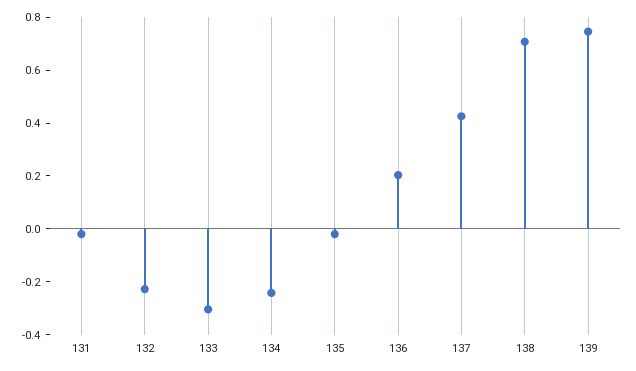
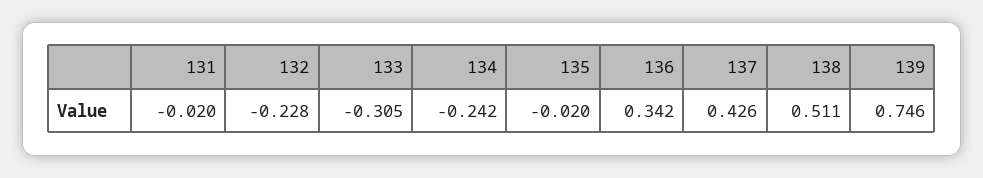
  {
    "131": -0.02,
    "132": -0.228,
    "133": -0.305,
    "134": -0.242,
    "135": -0.02,
-   "136": 0.2,
+   "136": 0.342,
    "137": 0.426,
-   "138": 0.7,
+   "138": 0.511,
    "139": 0.746
  }

